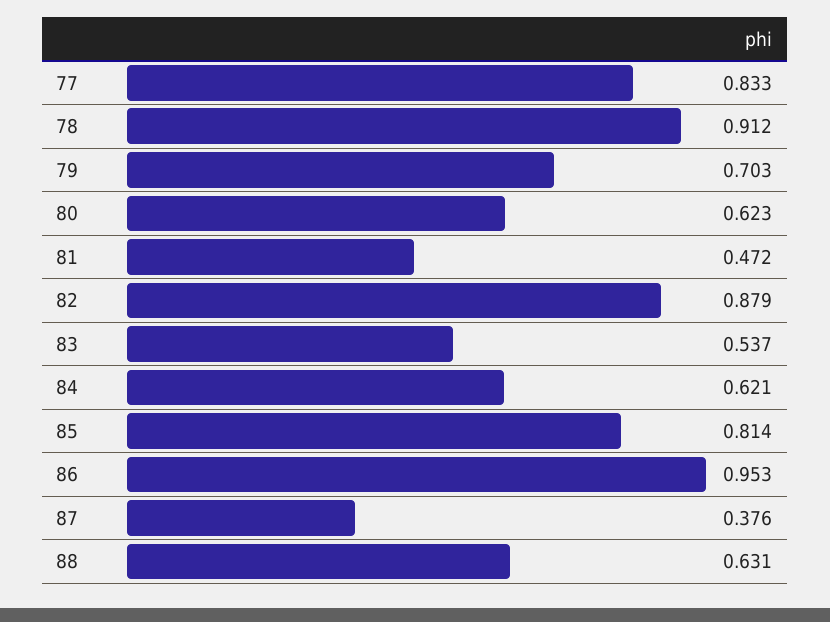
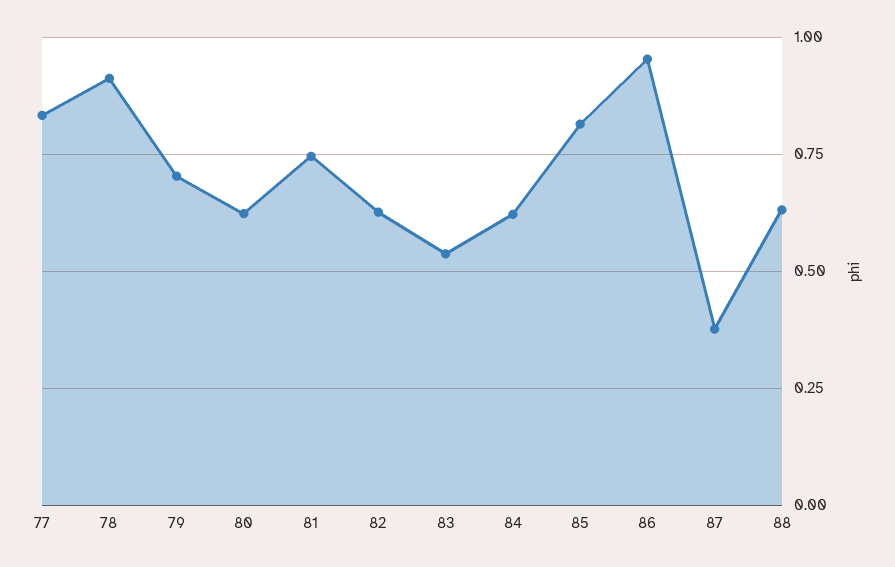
  {
    "77": 0.833,
    "78": 0.912,
    "79": 0.703,
    "80": 0.623,
-   "81": 0.472,
+   "81": 0.75,
-   "82": 0.879,
+   "82": 0.625,
    "83": 0.537,
    "84": 0.621,
    "85": 0.814,
    "86": 0.953,
    "87": 0.376,
    "88": 0.631
  }

